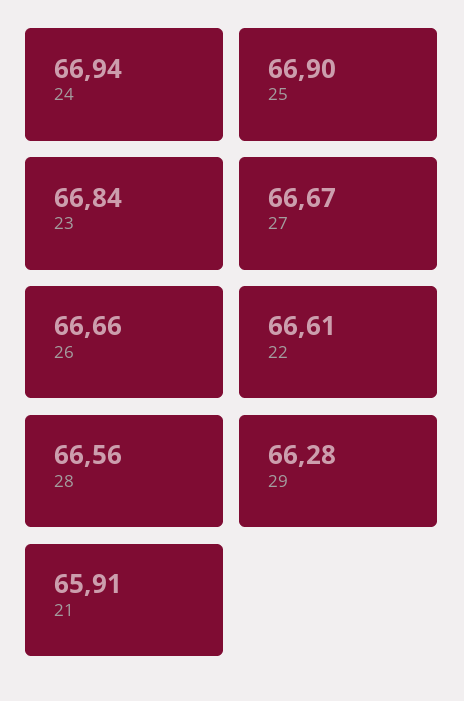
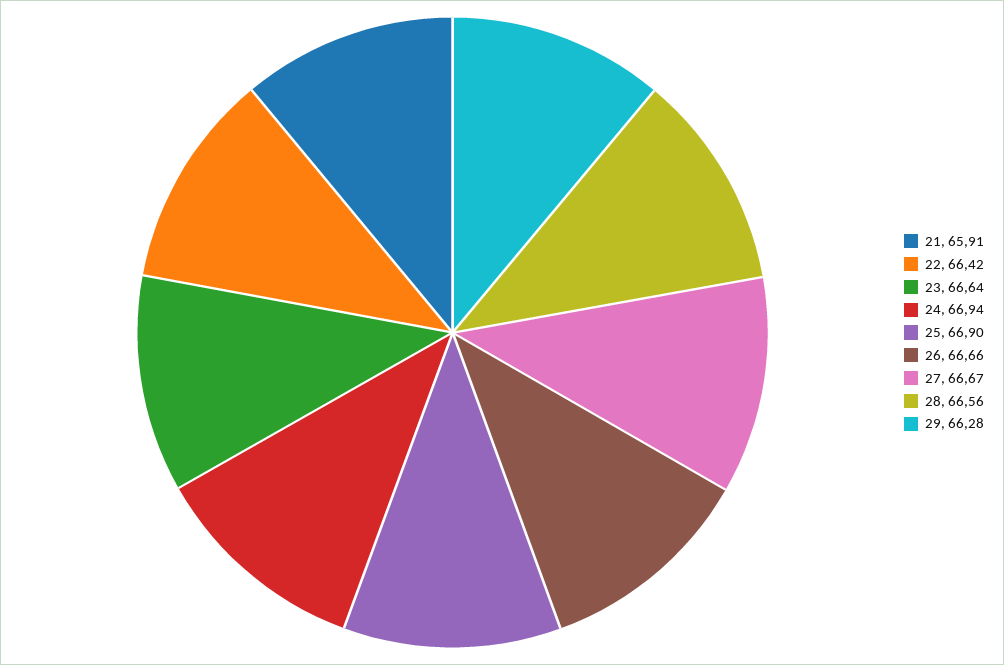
  {
    "24": 66.94,
    "25": 66.9,
-   "23": 66.84,
+   "23": 66.64,
    "27": 66.67,
    "26": 66.66,
-   "22": 66.61,
+   "22": 66.42,
    "28": 66.56,
    "29": 66.28,
    "21": 65.91
  }

